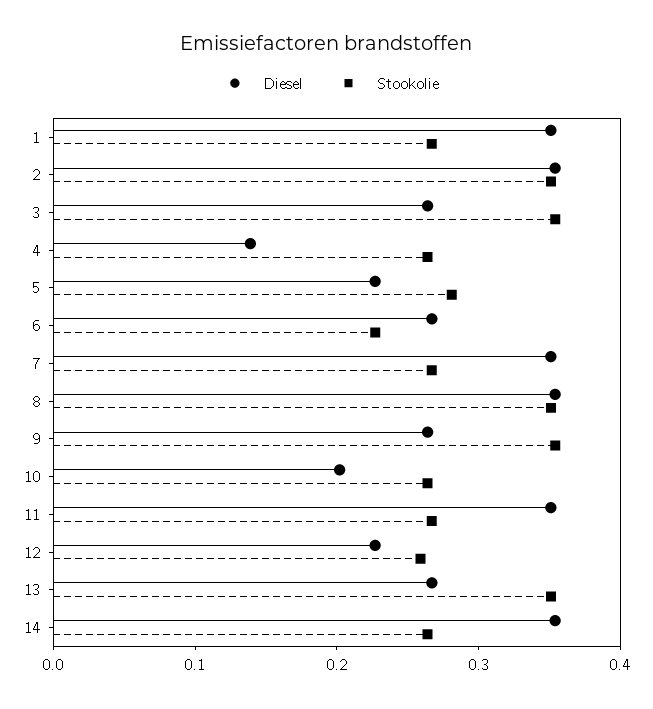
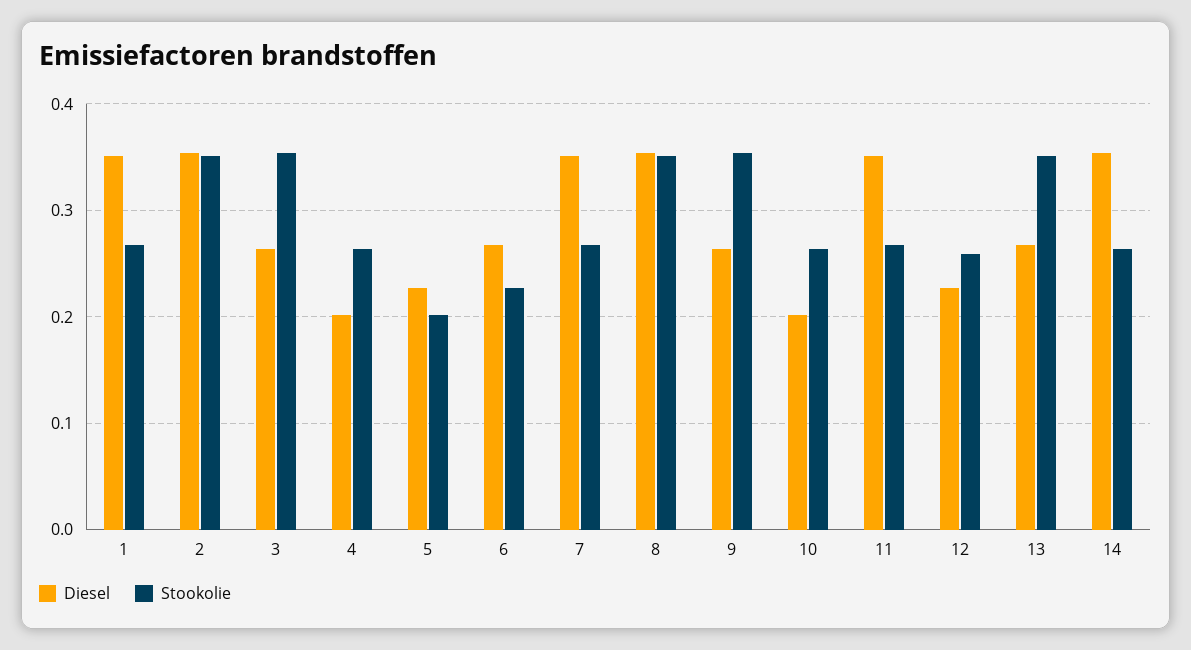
  {
    "Diesel": {
      "1": 0.35,
      "2": 0.35,
      "3": 0.26,
-     "4": 0.14,
+     "4": 0.2,
      "5": 0.23,
      "6": 0.27,
      "7": 0.35,
      "8": 0.35,
      "9": 0.26,
      "10": 0.2,
      "11": 0.35,
      "12": 0.23,
      "13": 0.27,
      "14": 0.35
    },
    "Stookolie": {
      "1": 0.27,
      "2": 0.35,
      "3": 0.35,
      "4": 0.26,
-     "5": 0.28,
+     "5": 0.2,
      "6": 0.23,
      "7": 0.27,
      "8": 0.35,
      "9": 0.35,
      "10": 0.26,
      "11": 0.27,
      "12": 0.26,
      "13": 0.35,
      "14": 0.26
    }
  }

